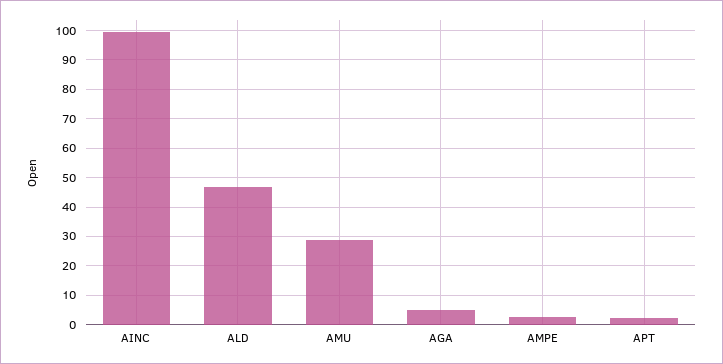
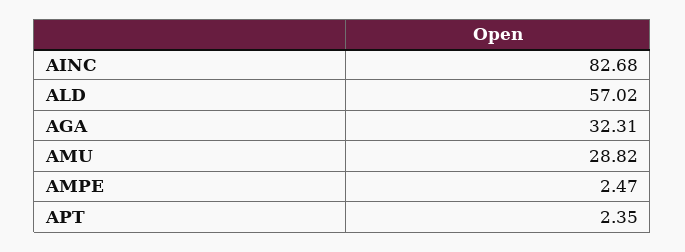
  {
-   "AINC": 100,
+   "AINC": 82.68,
-   "ALD": 47.5,
+   "ALD": 57.02,
    "AMU": 28.82,
-   "AGA": 5,
+   "AGA": 32.31,
    "AMPE": 2.47,
    "APT": 2.35
  }

